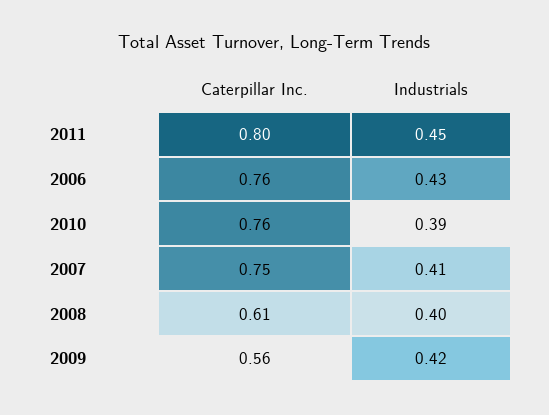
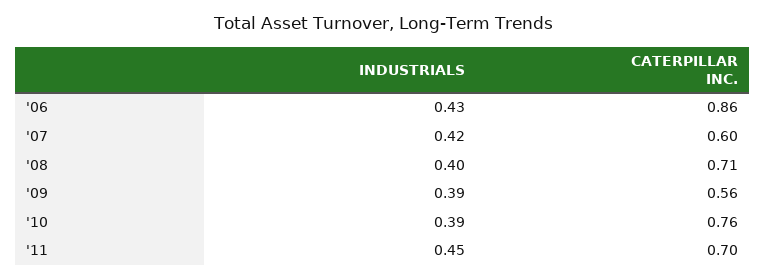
  {
    "Caterpillar Inc.": {
-     "2011": 0.8,
+     "2011": 0.7,
-     "2006": 0.76,
+     "2006": 0.86,
      "2010": 0.76,
-     "2007": 0.75,
+     "2007": 0.6,
-     "2008": 0.61,
+     "2008": 0.71,
      "2009": 0.56
    },
    "Industrials": {
      "2011": 0.45,
      "2006": 0.43,
      "2010": 0.39,
-     "2007": 0.41,
+     "2007": 0.42,
      "2008": 0.4,
-     "2009": 0.42
+     "2009": 0.39
    }
  }

